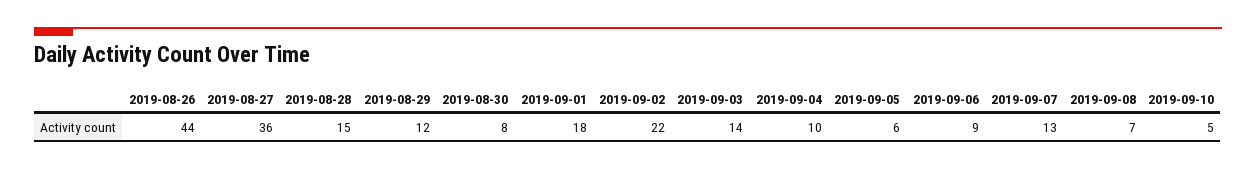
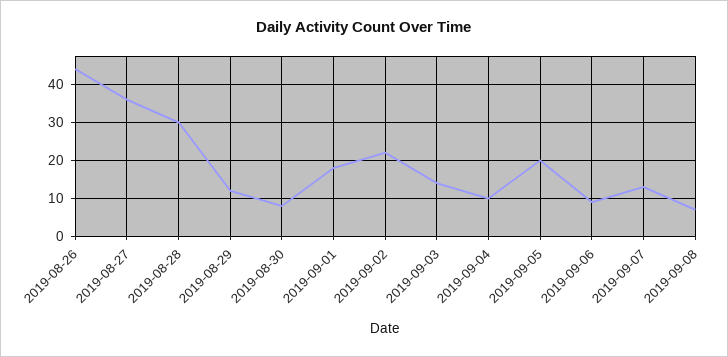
  {
    "2019-08-26": 44,
    "2019-08-27": 36,
-   "2019-08-28": 15,
+   "2019-08-28": 30,
    "2019-08-29": 12,
    "2019-08-30": 8,
    "2019-09-01": 18,
    "2019-09-02": 22,
    "2019-09-03": 14,
    "2019-09-04": 10,
-   "2019-09-05": 6,
+   "2019-09-05": 20,
    "2019-09-06": 9,
    "2019-09-07": 13,
-   "2019-09-08": 7,
+   "2019-09-08": 7
-   "2019-09-10": 5
  }

